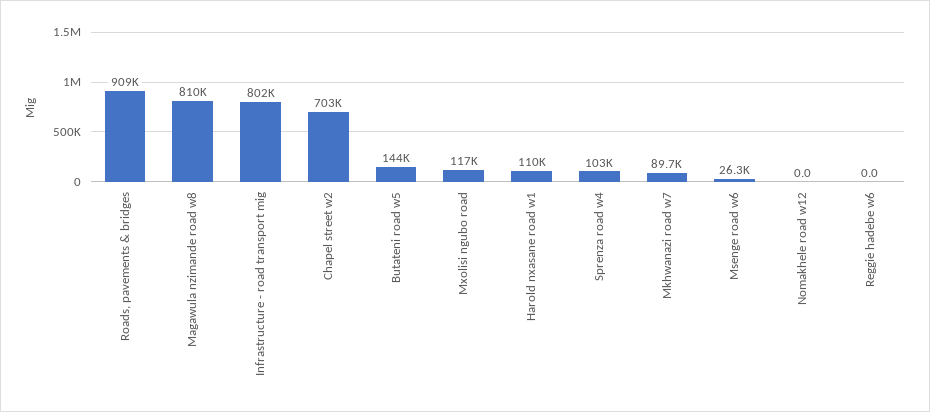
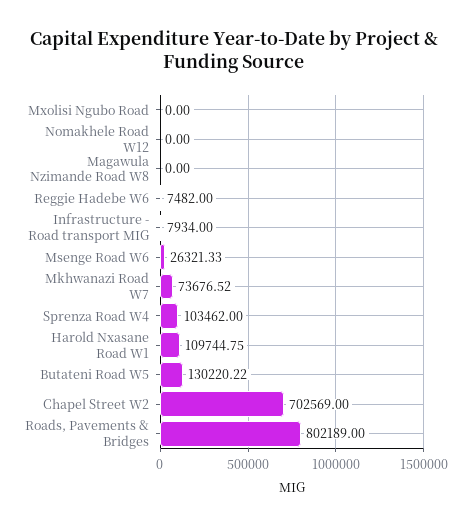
  {
-   "Roads, pavements & bridges": 909000,
+   "Roads, pavements & bridges": 802189,
-   "Magawula nzimande road w8": 810000,
+   "Magawula nzimande road w8": 0,
-   "Infrastructure - road transport mig": 802000,
+   "Infrastructure - road transport mig": 7934,
    "Chapel street w2": 702569,
-   "Butateni road w5": 144000,
+   "Butateni road w5": 130220.22,
-   "Mxolisi ngubo road": 117000,
+   "Mxolisi ngubo road": 0,
    "Harold nxasane road w1": 109744.75,
    "Sprenza road w4": 103462,
-   "Mkhwanazi road w7": 89700,
+   "Mkhwanazi road w7": 73676.52,
    "Msenge road w6": 26321.33,
    "Nomakhele road w12": 0,
-   "Reggie hadebe w6": 0
+   "Reggie hadebe w6": 7482
  }

